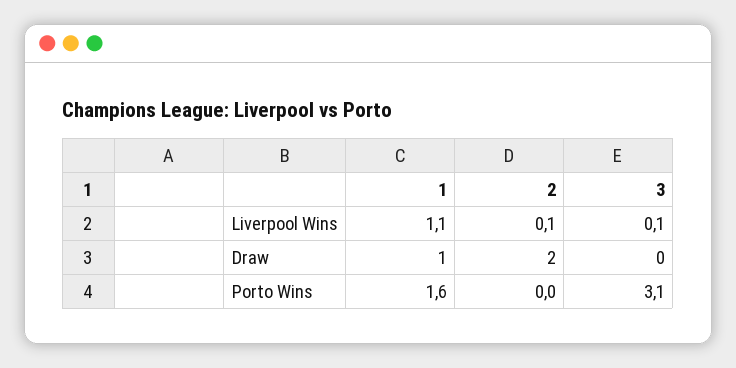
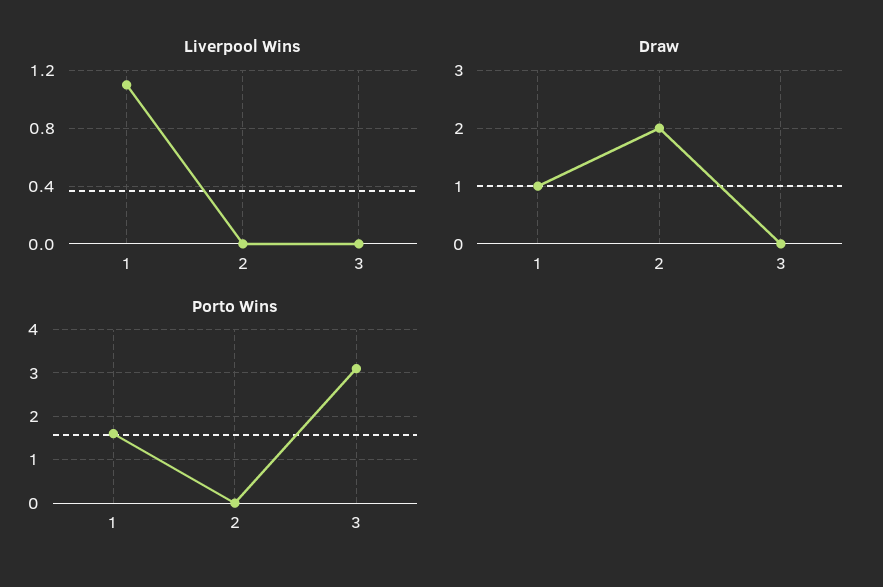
  {
    "Liverpool Wins": {
      "1": 1.1,
-     "2": 0.1,
+     "2": 0,
-     "3": 0.1
+     "3": 0
    },
    "Draw": {
      "1": 1,
      "2": 2,
      "3": 0
    },
    "Porto Wins": {
      "1": 1.6,
      "2": 0,
      "3": 3.1
    }
  }

